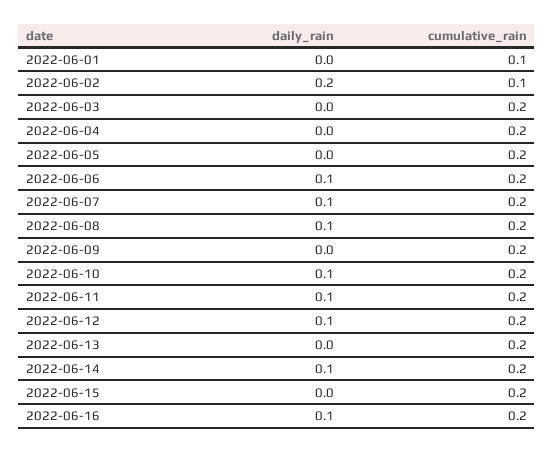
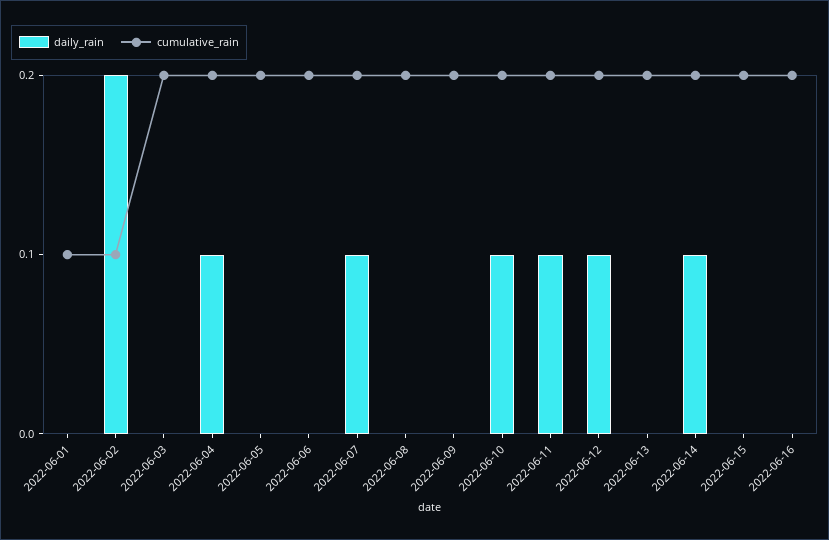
  {
    "daily_rain": {
      "2022-06-01": 0,
      "2022-06-02": 0.2,
      "2022-06-03": 0,
-     "2022-06-04": 0,
+     "2022-06-04": 0.1,
      "2022-06-05": 0,
-     "2022-06-06": 0.1,
+     "2022-06-06": 0,
      "2022-06-07": 0.1,
-     "2022-06-08": 0.1,
+     "2022-06-08": 0,
      "2022-06-09": 0,
      "2022-06-10": 0.1,
      "2022-06-11": 0.1,
      "2022-06-12": 0.1,
      "2022-06-13": 0,
      "2022-06-14": 0.1,
      "2022-06-15": 0,
-     "2022-06-16": 0.1
+     "2022-06-16": 0
    },
    "cumulative_rain": {
      "2022-06-01": 0.1,
      "2022-06-02": 0.1,
      "2022-06-03": 0.2,
      "2022-06-04": 0.2,
      "2022-06-05": 0.2,
      "2022-06-06": 0.2,
      "2022-06-07": 0.2,
      "2022-06-08": 0.2,
      "2022-06-09": 0.2,
      "2022-06-10": 0.2,
      "2022-06-11": 0.2,
      "2022-06-12": 0.2,
      "2022-06-13": 0.2,
      "2022-06-14": 0.2,
      "2022-06-15": 0.2,
      "2022-06-16": 0.2
    }
  }

